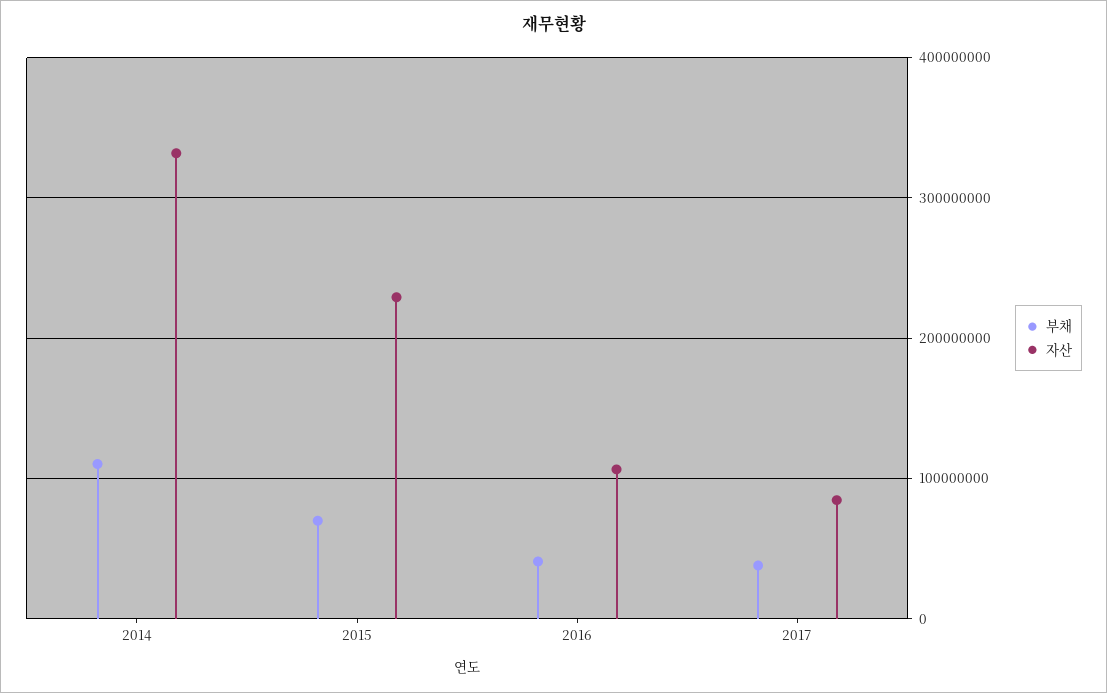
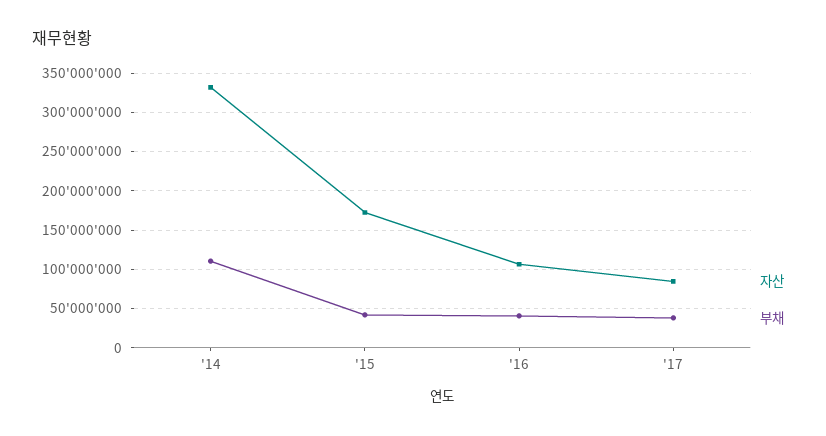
  {
    "부채": {
      "2014": 110000000,
-     "2015": 70000000,
+     "2015": 40000000,
      "2016": 40000000,
      "2017": 40000000
    },
    "자산": {
      "2014": 330000000,
-     "2015": 230000000,
+     "2015": 170000000,
      "2016": 110000000,
      "2017": 80000000
    }
  }

